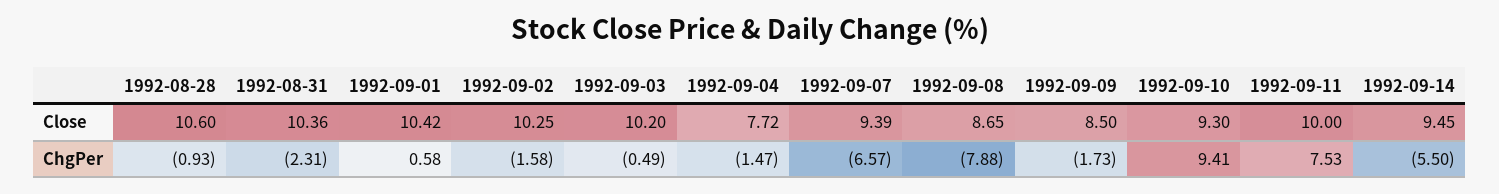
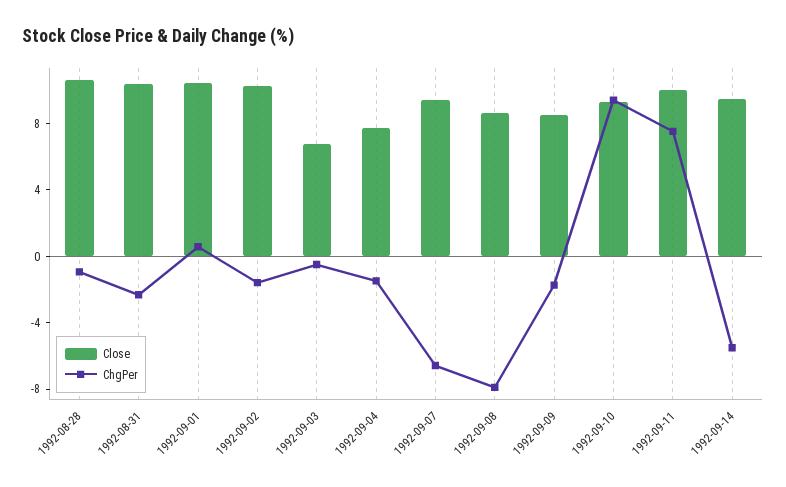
  {
    "Close": {
      "1992-08-28": 10.6,
      "1992-08-31": 10.36,
      "1992-09-01": 10.42,
      "1992-09-02": 10.25,
-     "1992-09-03": 10.2,
+     "1992-09-03": 7,
      "1992-09-04": 7.72,
      "1992-09-07": 9.39,
      "1992-09-08": 8.65,
      "1992-09-09": 8.5,
      "1992-09-10": 9.3,
      "1992-09-11": 10,
      "1992-09-14": 9.45
    },
    "ChgPer": {
      "1992-08-28": -0.93,
      "1992-08-31": -2.31,
      "1992-09-01": 0.58,
      "1992-09-02": -1.58,
      "1992-09-03": -0.49,
      "1992-09-04": -1.47,
      "1992-09-07": -6.57,
      "1992-09-08": -7.88,
      "1992-09-09": -1.73,
      "1992-09-10": 9.41,
      "1992-09-11": 7.53,
      "1992-09-14": -5.5
    }
  }

